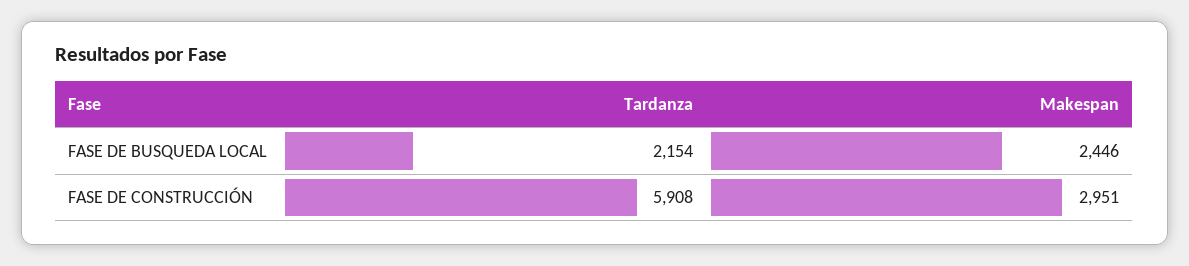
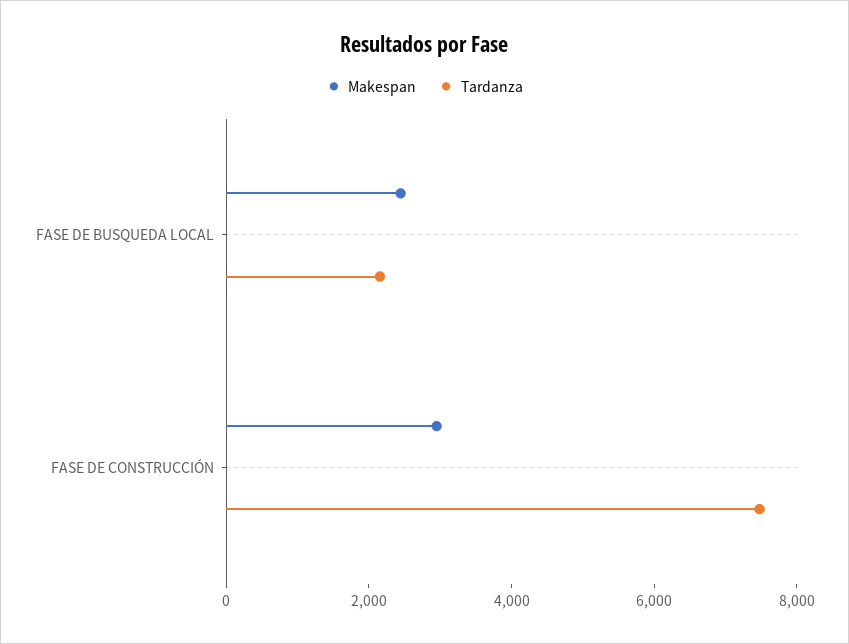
  {
    "Tardanza": {
      "FASE DE BUSQUEDA LOCAL": 2154,
-     "FASE DE CONSTRUCCIÓN": 5908
+     "FASE DE CONSTRUCCIÓN": 7500
    },
    "Makespan": {
      "FASE DE BUSQUEDA LOCAL": 2446,
      "FASE DE CONSTRUCCIÓN": 2951
    }
  }

